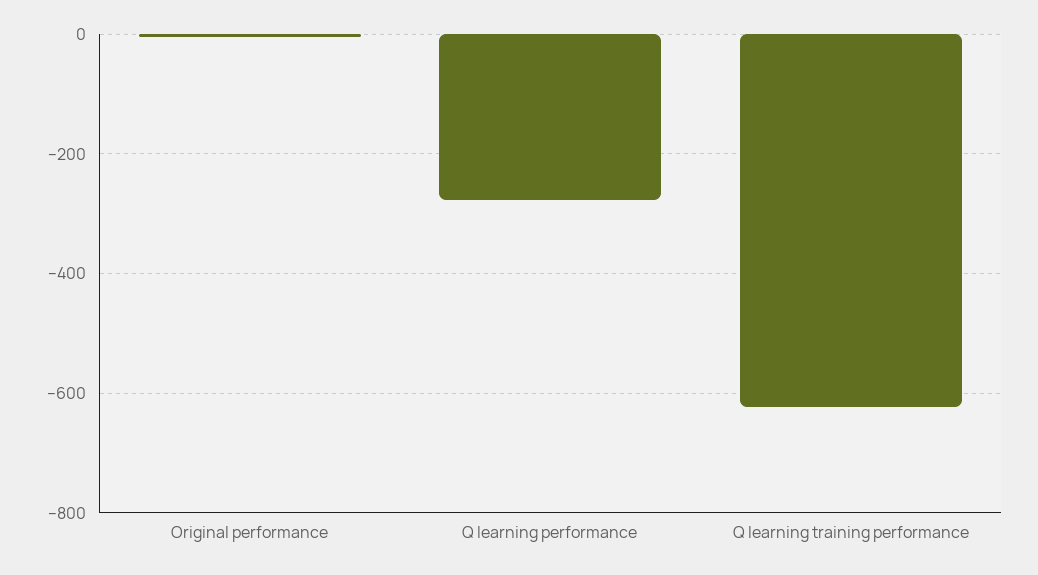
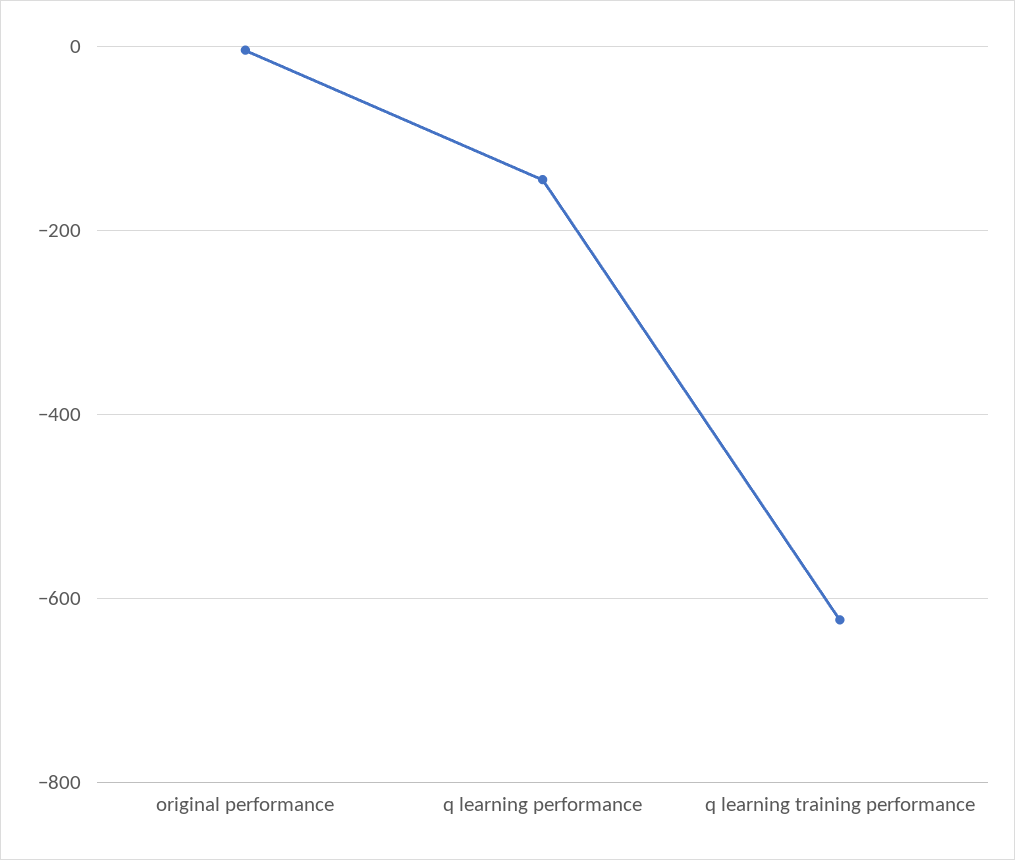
  {
    "Original performance": 0,
-   "Q learning performance": -280,
+   "Q learning performance": -140,
    "Q learning training performance": -620
  }

